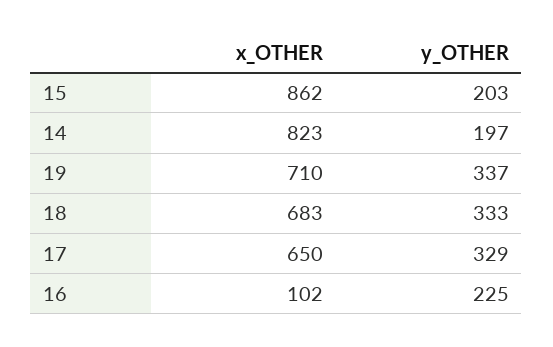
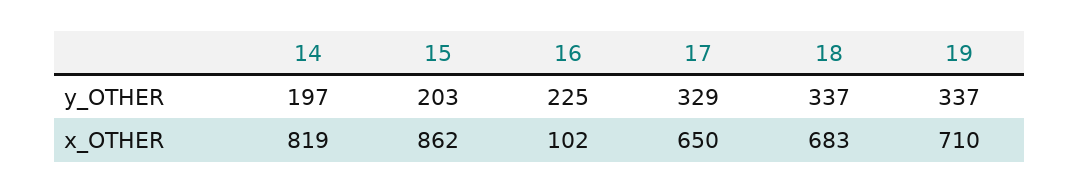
  {
    "x_OTHER": {
      "15": 862,
-     "14": 823,
+     "14": 819,
      "19": 710,
      "18": 683,
      "17": 650,
      "16": 102
    },
    "y_OTHER": {
      "15": 203,
      "14": 197,
      "19": 337,
-     "18": 333,
+     "18": 337,
      "17": 329,
      "16": 225
    }
  }

